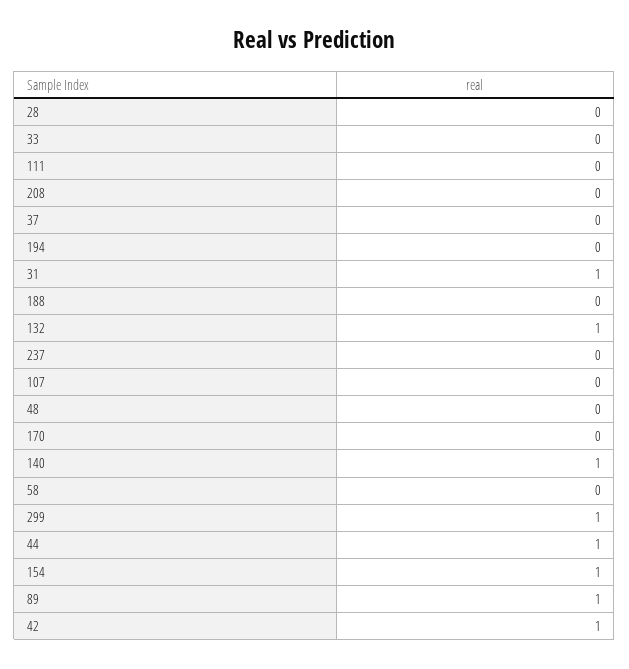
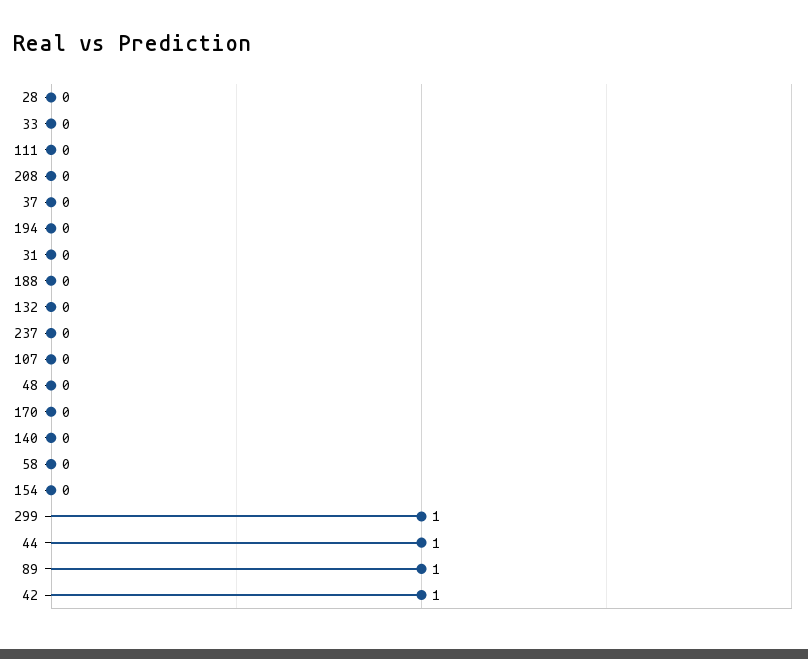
  {
    "28": 0,
    "33": 0,
    "111": 0,
    "208": 0,
    "37": 0,
    "194": 0,
-   "31": 1,
+   "31": 0,
    "188": 0,
-   "132": 1,
+   "132": 0,
    "237": 0,
    "107": 0,
    "48": 0,
    "170": 0,
-   "140": 1,
+   "140": 0,
    "58": 0,
    "299": 1,
    "44": 1,
-   "154": 1,
+   "154": 0,
    "89": 1,
    "42": 1
  }

